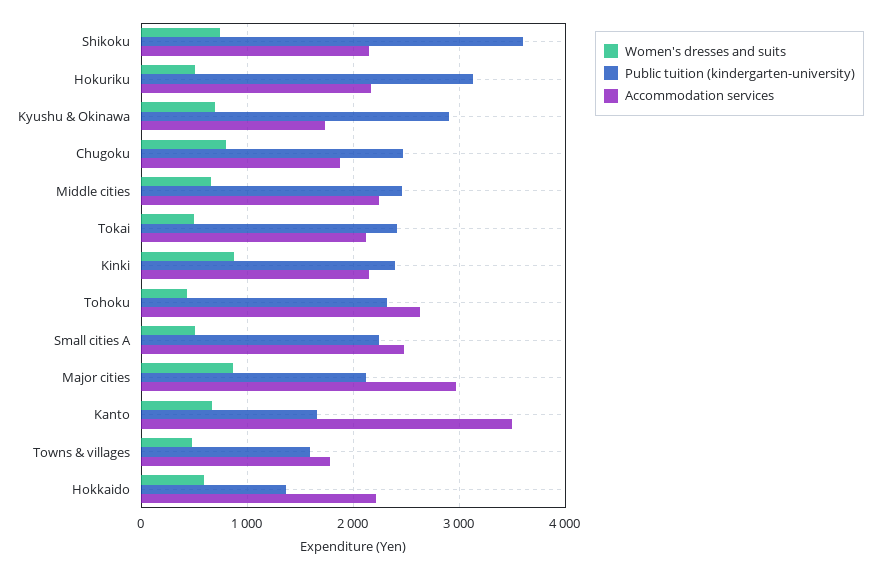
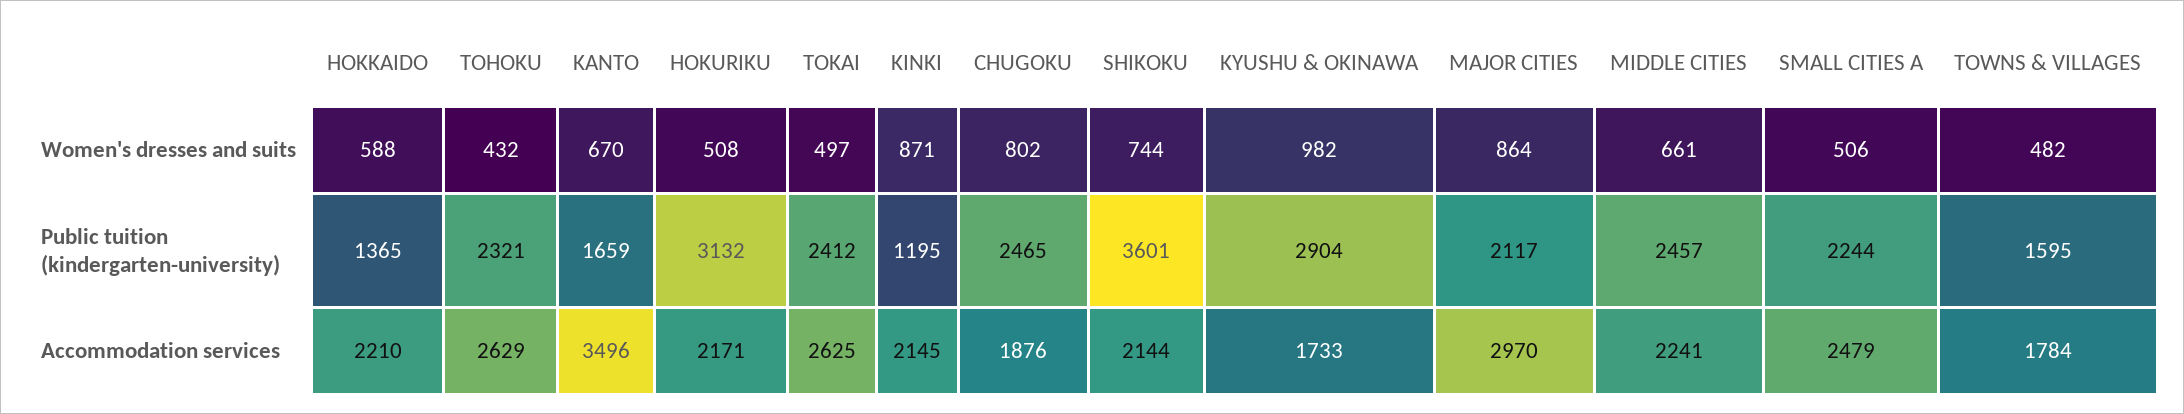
  {
    "Women's dresses and suits": {
      "Shikoku": 744,
      "Hokuriku": 508,
-     "Kyushu & Okinawa": 700,
+     "Kyushu & Okinawa": 982,
      "Chugoku": 802,
      "Middle cities": 661,
      "Tokai": 497,
      "Kinki": 871,
      "Tohoku": 432,
      "Small cities A": 506,
      "Major cities": 864,
      "Kanto": 670,
      "Towns & villages": 482,
      "Hokkaido": 588
    },
    "Public tuition (kindergarten-university)": {
      "Shikoku": 3601,
      "Hokuriku": 3132,
      "Kyushu & Okinawa": 2904,
      "Chugoku": 2465,
      "Middle cities": 2457,
      "Tokai": 2412,
-     "Kinki": 2400,
+     "Kinki": 1195,
      "Tohoku": 2321,
      "Small cities A": 2244,
      "Major cities": 2117,
      "Kanto": 1659,
      "Towns & villages": 1595,
      "Hokkaido": 1365
    },
    "Accommodation services": {
      "Shikoku": 2144,
      "Hokuriku": 2171,
      "Kyushu & Okinawa": 1733,
      "Chugoku": 1876,
      "Middle cities": 2241,
-     "Tokai": 2100,
+     "Tokai": 2625,
      "Kinki": 2145,
      "Tohoku": 2629,
      "Small cities A": 2479,
      "Major cities": 2970,
      "Kanto": 3496,
      "Towns & villages": 1784,
      "Hokkaido": 2210
    }
  }

